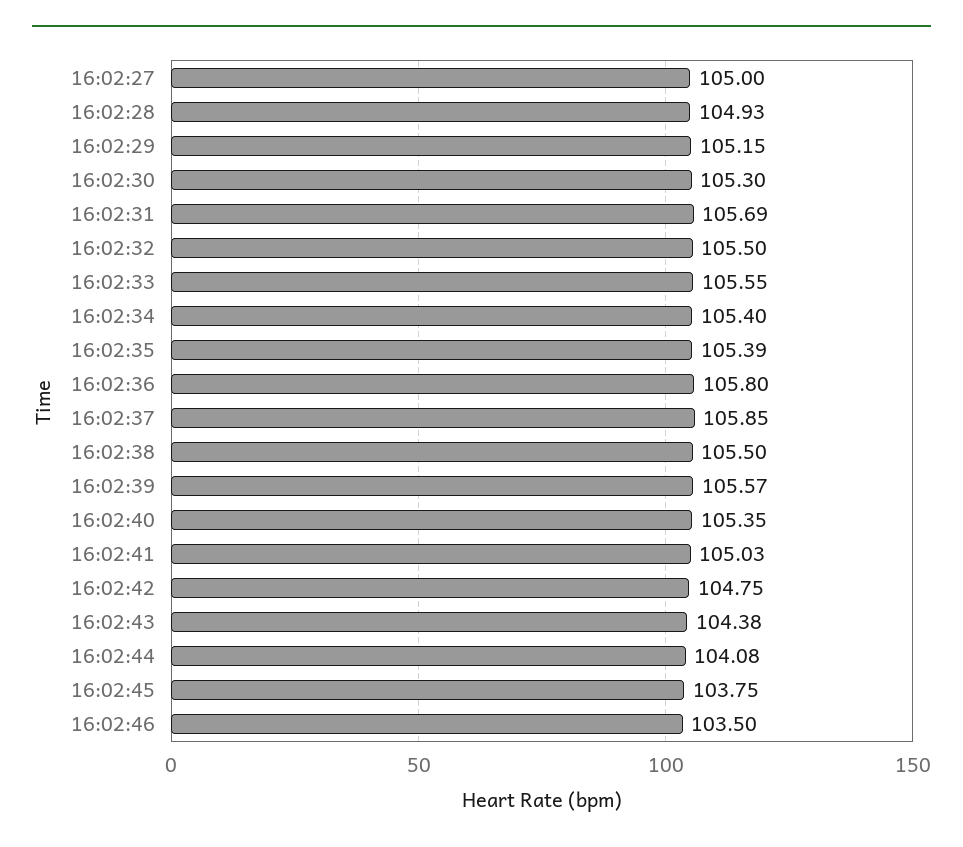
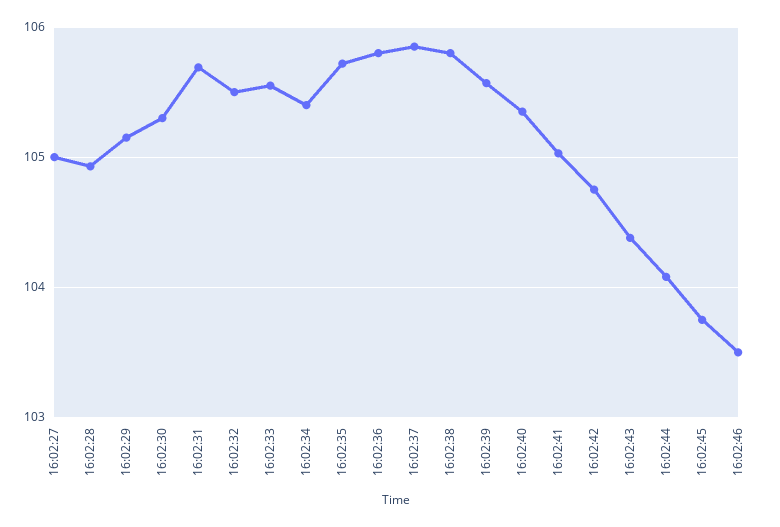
  {
    "16:02:27": 105,
    "16:02:28": 104.93,
    "16:02:29": 105.15,
    "16:02:30": 105.3,
    "16:02:31": 105.69,
    "16:02:32": 105.5,
    "16:02:33": 105.55,
    "16:02:34": 105.4,
-   "16:02:35": 105.39,
+   "16:02:35": 105.7,
    "16:02:36": 105.8,
    "16:02:37": 105.85,
-   "16:02:38": 105.5,
+   "16:02:38": 105.8,
    "16:02:39": 105.57,
    "16:02:40": 105.35,
    "16:02:41": 105.03,
    "16:02:42": 104.75,
    "16:02:43": 104.38,
    "16:02:44": 104.08,
    "16:02:45": 103.75,
    "16:02:46": 103.5
  }

